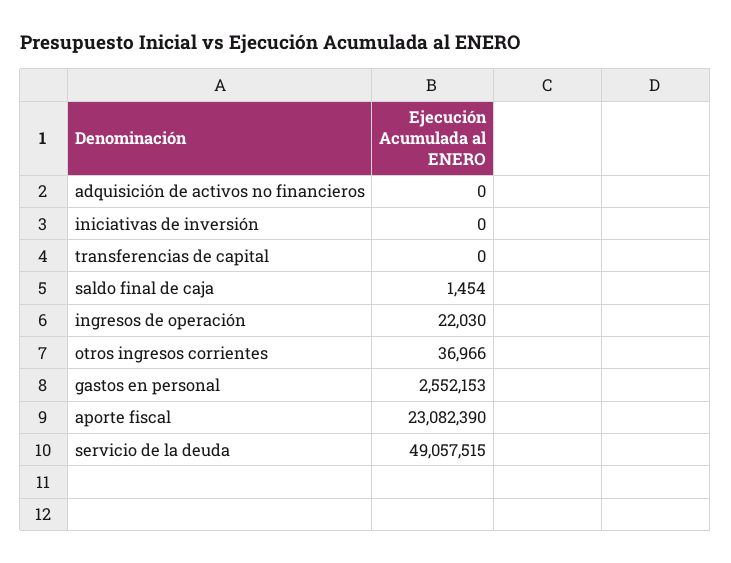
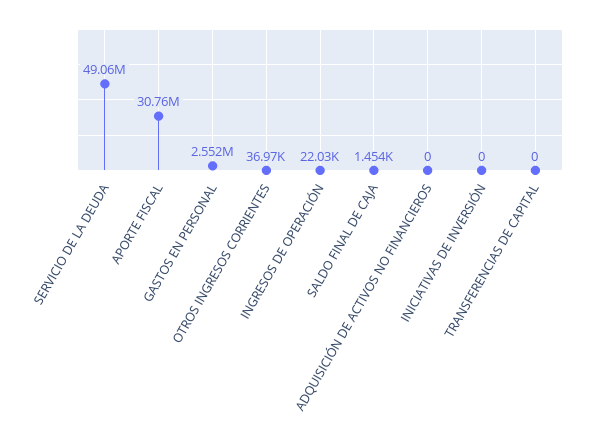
  {
    "adquisición de activos no financieros": 0,
    "iniciativas de inversión": 0,
    "transferencias de capital": 0,
    "saldo final de caja": 1454,
    "ingresos de operación": 22030,
    "otros ingresos corrientes": 36966,
    "gastos en personal": 2552153,
-   "aporte fiscal": 23082390,
+   "aporte fiscal": 30760000,
    "servicio de la deuda": 49057515
  }

